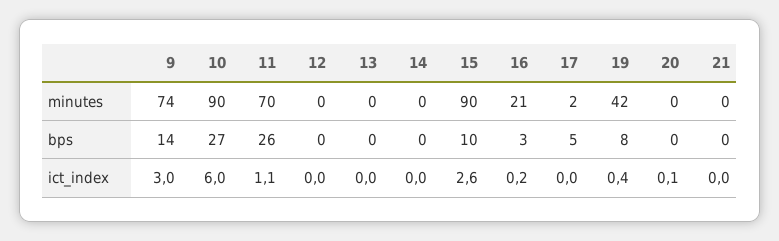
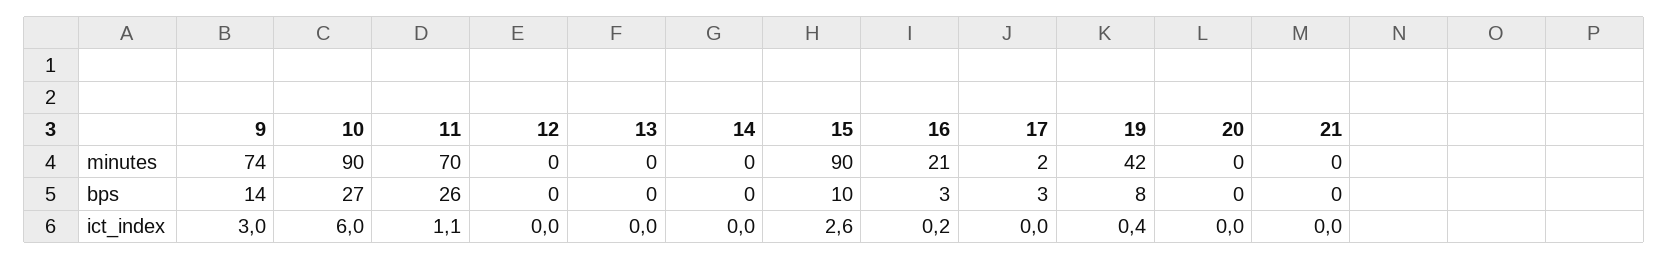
  {
    "9": {
      "minutes": 74,
      "bps": 14,
      "ict_index": 3
    },
    "10": {
      "minutes": 90,
      "bps": 27,
      "ict_index": 6
    },
    "11": {
      "minutes": 70,
      "bps": 26,
      "ict_index": 1.1
    },
    "12": {
      "minutes": 0,
      "bps": 0,
      "ict_index": 0
    },
    "13": {
      "minutes": 0,
      "bps": 0,
      "ict_index": 0
    },
    "14": {
      "minutes": 0,
      "bps": 0,
      "ict_index": 0
    },
    "15": {
      "minutes": 90,
      "bps": 10,
      "ict_index": 2.6
    },
    "16": {
      "minutes": 21,
      "bps": 3,
      "ict_index": 0.2
    },
    "17": {
      "minutes": 2,
-     "bps": 5,
+     "bps": 3,
      "ict_index": 0
    },
    "19": {
      "minutes": 42,
      "bps": 8,
      "ict_index": 0.4
    },
    "20": {
      "minutes": 0,
      "bps": 0,
-     "ict_index": 0.1
+     "ict_index": 0
    },
    "21": {
      "minutes": 0,
      "bps": 0,
      "ict_index": 0
    }
  }

